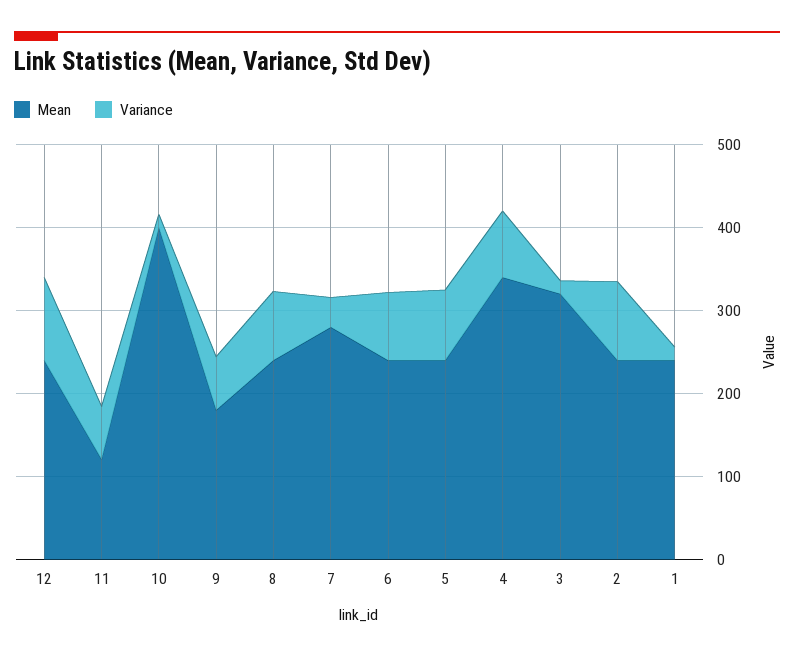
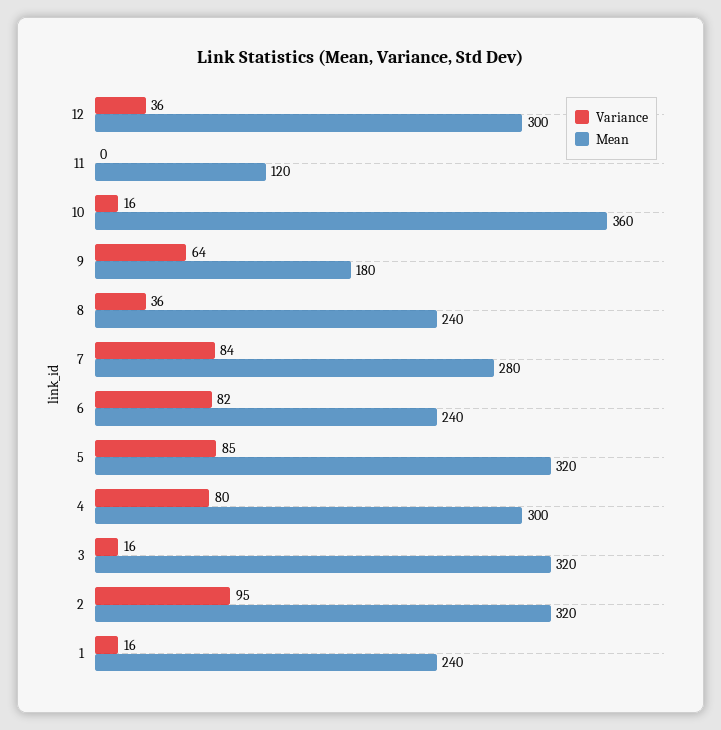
  {
    "Mean": {
-     "12": 240,
+     "12": 300,
      "11": 120,
-     "10": 400,
+     "10": 360,
      "9": 180,
      "8": 240,
      "7": 280,
      "6": 240,
-     "5": 240,
+     "5": 320,
-     "4": 340,
+     "4": 300,
      "3": 320,
-     "2": 240,
+     "2": 320,
      "1": 240
    },
    "Variance": {
-     "12": 100,
+     "12": 36,
-     "11": 60,
+     "11": 0,
      "10": 16,
      "9": 64,
-     "8": 80,
+     "8": 36,
-     "7": 40,
+     "7": 84,
      "6": 82,
      "5": 85,
      "4": 80,
      "3": 16,
      "2": 95,
      "1": 16
    }
  }

